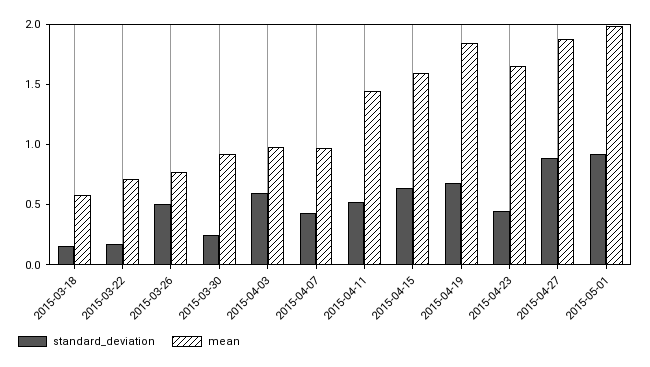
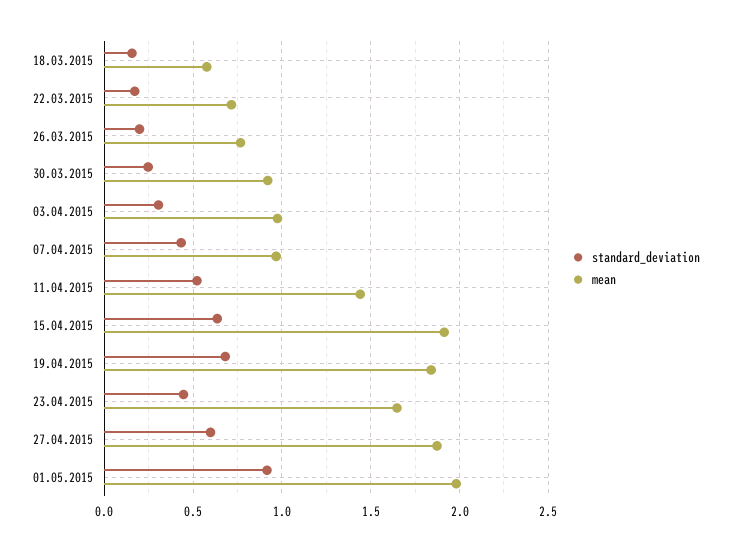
  {
    "standard_deviation": {
      "2015-03-18": 0.15,
      "2015-03-22": 0.15,
-     "2015-03-26": 0.5,
+     "2015-03-26": 0.2,
      "2015-03-30": 0.25,
-     "2015-04-03": 0.6,
+     "2015-04-03": 0.3,
      "2015-04-07": 0.45,
      "2015-04-11": 0.5,
      "2015-04-15": 0.65,
      "2015-04-19": 0.7,
      "2015-04-23": 0.45,
-     "2015-04-27": 0.9,
+     "2015-04-27": 0.6,
      "2015-05-01": 0.9
    },
    "mean": {
      "2015-03-18": 0.6,
      "2015-03-22": 0.7,
      "2015-03-26": 0.75,
      "2015-03-30": 0.9,
      "2015-04-03": 1,
      "2015-04-07": 0.95,
      "2015-04-11": 1.45,
-     "2015-04-15": 1.6,
+     "2015-04-15": 1.9,
      "2015-04-19": 1.85,
      "2015-04-23": 1.65,
      "2015-04-27": 1.85,
      "2015-05-01": 2
    }
  }

